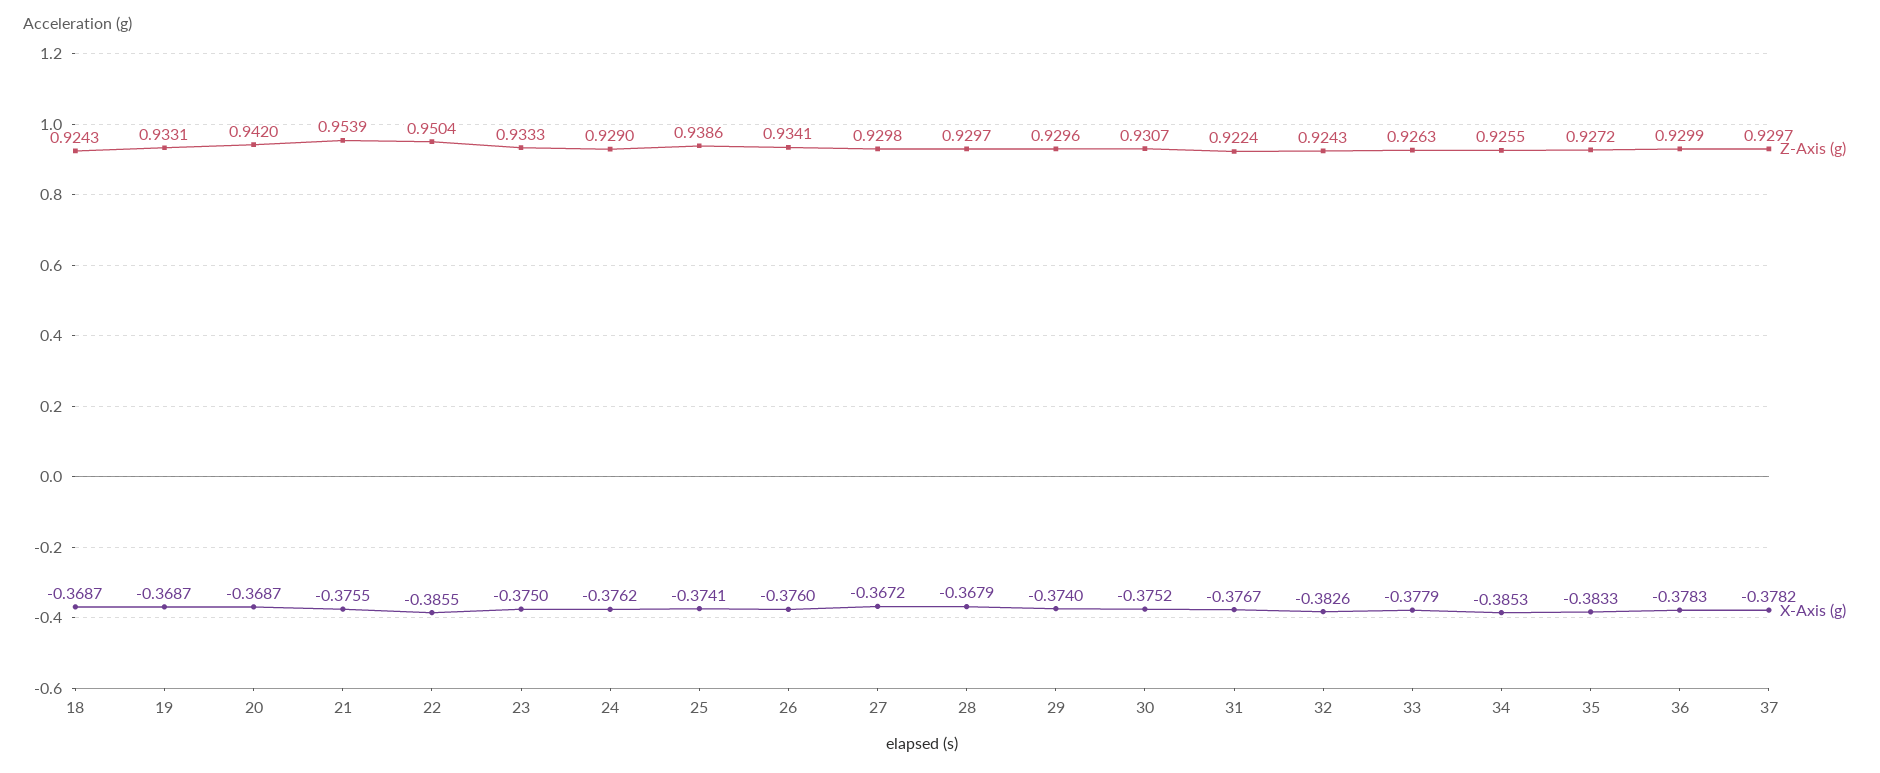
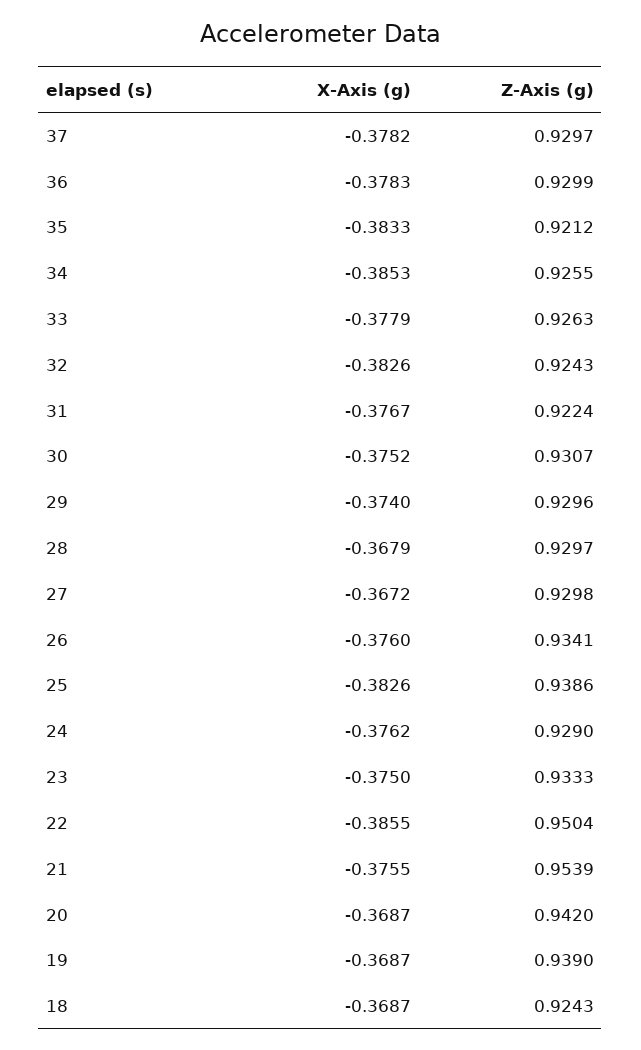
  {
    "Z-Axis (g)": {
      "18": 0.9243,
-     "19": 0.9331,
+     "19": 0.939,
      "20": 0.942,
      "21": 0.9539,
      "22": 0.9504,
      "23": 0.9333,
      "24": 0.929,
      "25": 0.9386,
      "26": 0.9341,
      "27": 0.9298,
      "28": 0.9297,
      "29": 0.9296,
      "30": 0.9307,
      "31": 0.9224,
      "32": 0.9243,
      "33": 0.9263,
      "34": 0.9255,
-     "35": 0.9272,
+     "35": 0.9212,
      "36": 0.9299,
      "37": 0.9297
    },
    "X-Axis (g)": {
      "18": -0.3687,
      "19": -0.3687,
      "20": -0.3687,
      "21": -0.3755,
      "22": -0.3855,
      "23": -0.375,
      "24": -0.3762,
-     "25": -0.3741,
+     "25": -0.3826,
      "26": -0.376,
      "27": -0.3672,
      "28": -0.3679,
      "29": -0.374,
      "30": -0.3752,
      "31": -0.3767,
      "32": -0.3826,
      "33": -0.3779,
      "34": -0.3853,
      "35": -0.3833,
      "36": -0.3783,
      "37": -0.3782
    }
  }

